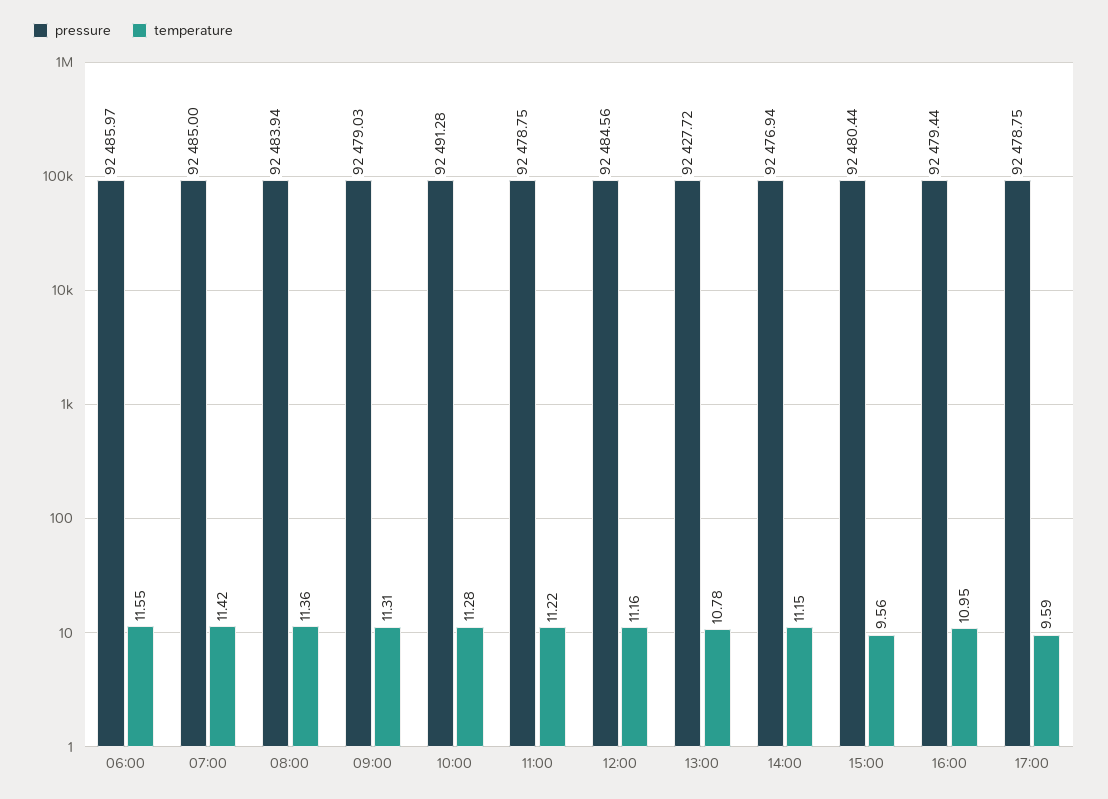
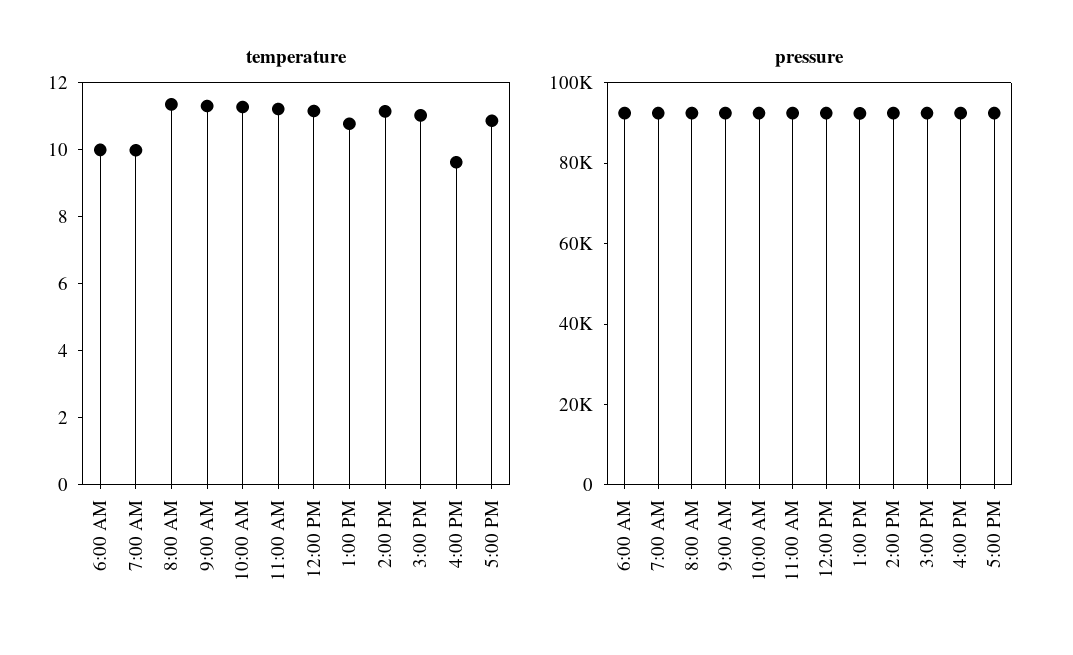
  {
    "pressure": {
      "06:00": 92485.97,
      "07:00": 92485,
      "08:00": 92483.94,
      "09:00": 92479.03,
      "10:00": 92491.28,
      "11:00": 92478.75,
      "12:00": 92484.56,
      "13:00": 92427.72,
      "14:00": 92476.94,
      "15:00": 92480.44,
      "16:00": 92479.44,
      "17:00": 92478.75
    },
    "temperature": {
-     "06:00": 11.55,
+     "06:00": 10,
-     "07:00": 11.42,
+     "07:00": 10,
      "08:00": 11.36,
      "09:00": 11.31,
      "10:00": 11.28,
      "11:00": 11.22,
      "12:00": 11.16,
      "13:00": 10.78,
      "14:00": 11.15,
-     "15:00": 9.56,
+     "15:00": 11,
-     "16:00": 10.95,
+     "16:00": 9.5,
-     "17:00": 9.59
+     "17:00": 11
    }
  }

